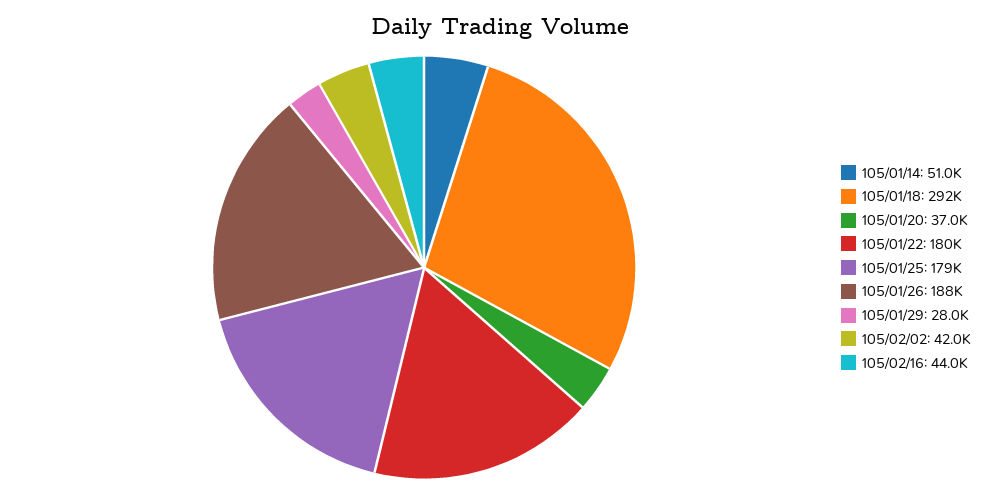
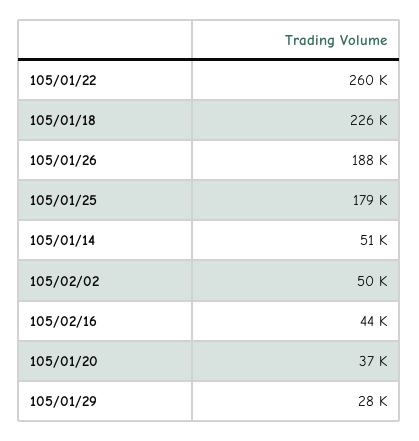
  {
    "105/01/14": 51000,
-   "105/01/18": 292000,
+   "105/01/18": 226000,
    "105/01/20": 37000,
-   "105/01/22": 180000,
+   "105/01/22": 260000,
    "105/01/25": 179000,
    "105/01/26": 188000,
    "105/01/29": 28000,
-   "105/02/02": 42000,
+   "105/02/02": 50000,
    "105/02/16": 44000
  }

